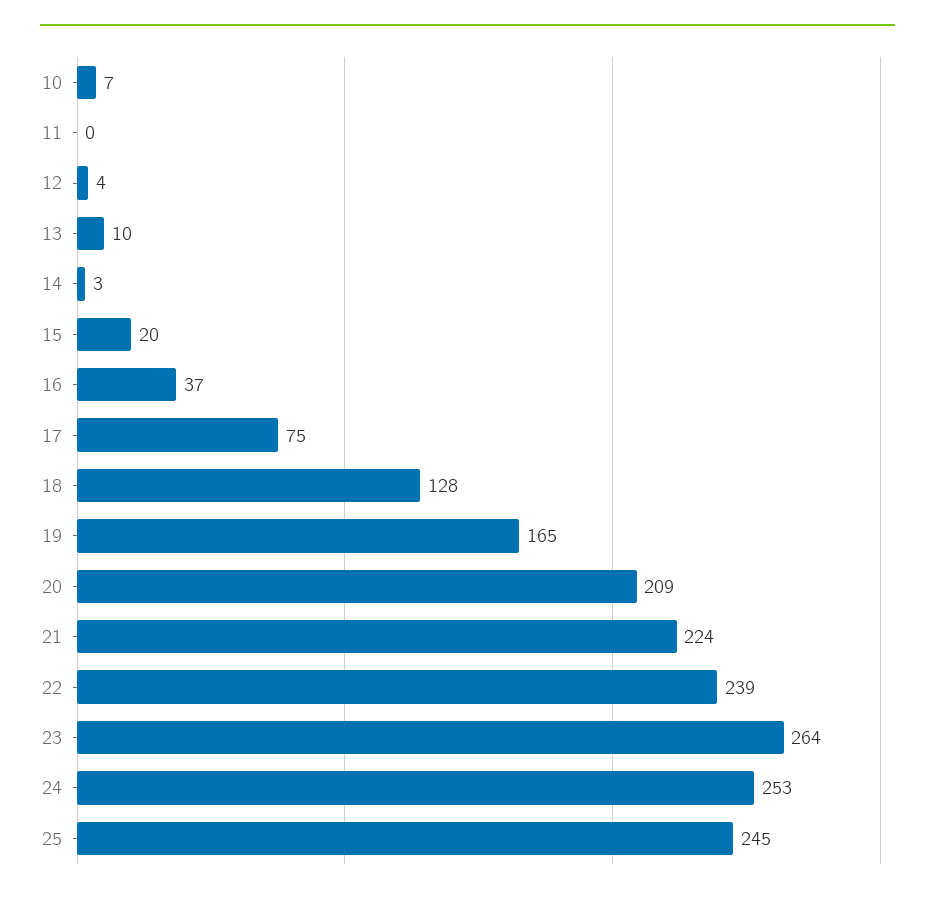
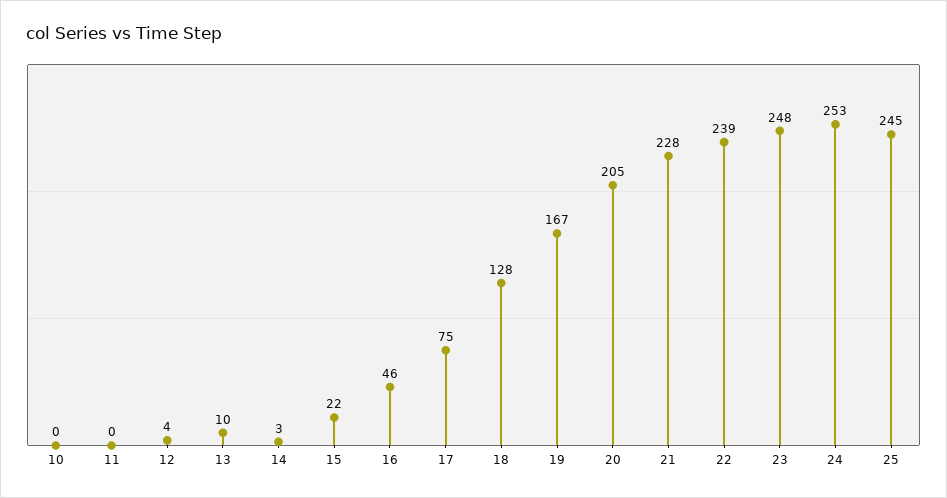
  {
-   "10": 7,
+   "10": 0,
    "11": 0,
    "12": 4,
    "13": 10,
    "14": 3,
-   "15": 20,
+   "15": 22,
-   "16": 37,
+   "16": 46,
    "17": 75,
    "18": 128,
-   "19": 165,
+   "19": 167,
-   "20": 209,
+   "20": 205,
-   "21": 224,
+   "21": 228,
    "22": 239,
-   "23": 264,
+   "23": 248,
    "24": 253,
    "25": 245
  }

